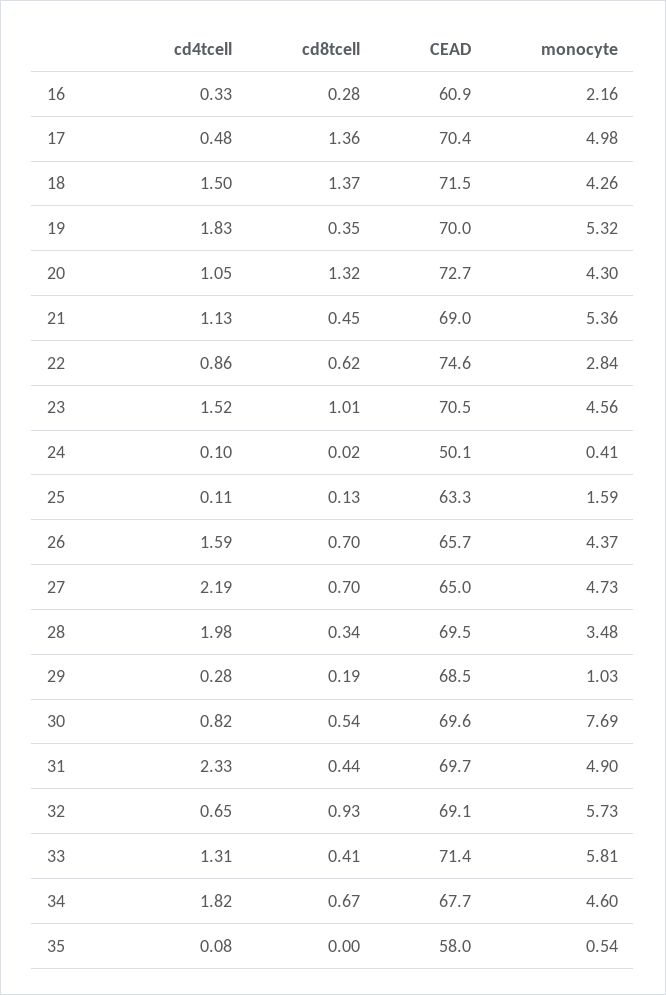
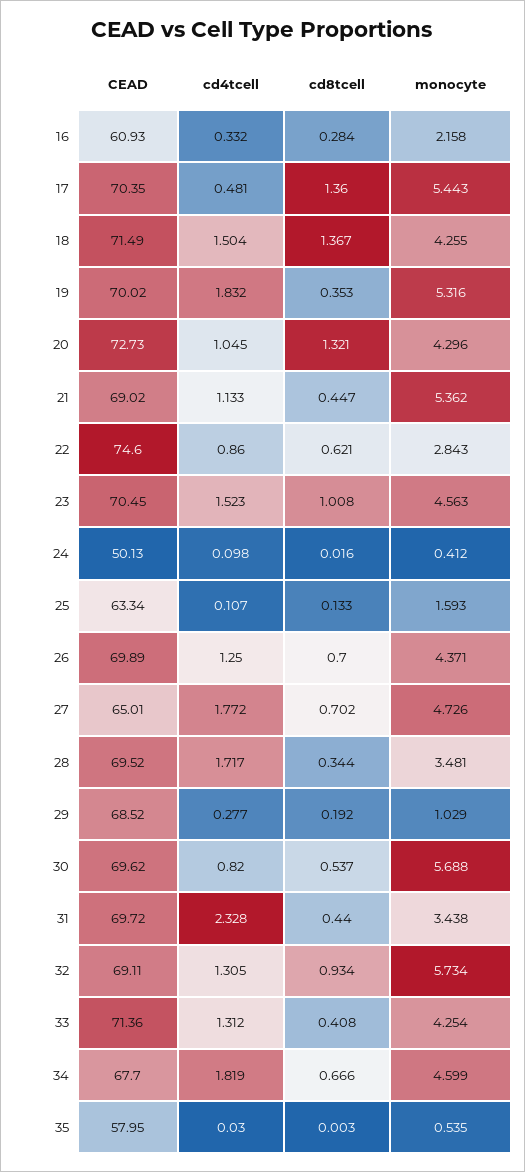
  {
    "cd4tcell": {
      "16": 0.332,
      "17": 0.481,
      "18": 1.504,
      "19": 1.832,
      "20": 1.045,
      "21": 1.133,
      "22": 0.86,
      "23": 1.523,
      "24": 0.098,
      "25": 0.107,
-     "26": 1.59,
+     "26": 1.25,
-     "27": 2.19,
+     "27": 1.772,
-     "28": 1.98,
+     "28": 1.717,
      "29": 0.277,
      "30": 0.82,
      "31": 2.328,
-     "32": 0.65,
+     "32": 1.305,
      "33": 1.312,
      "34": 1.819,
-     "35": 0.08
+     "35": 0.03
    },
    "cd8tcell": {
      "16": 0.284,
      "17": 1.36,
      "18": 1.367,
      "19": 0.353,
      "20": 1.321,
      "21": 0.447,
      "22": 0.621,
      "23": 1.008,
      "24": 0.016,
      "25": 0.133,
      "26": 0.7,
      "27": 0.702,
      "28": 0.344,
      "29": 0.192,
      "30": 0.537,
      "31": 0.44,
      "32": 0.934,
      "33": 0.408,
      "34": 0.666,
      "35": 0.003
    },
    "CEAD": {
      "16": 60.93,
      "17": 70.35,
      "18": 71.49,
      "19": 70.02,
      "20": 72.73,
      "21": 69.02,
      "22": 74.6,
      "23": 70.45,
      "24": 50.13,
      "25": 63.34,
-     "26": 65.7,
+     "26": 69.89,
      "27": 65.01,
      "28": 69.52,
      "29": 68.52,
      "30": 69.62,
      "31": 69.72,
      "32": 69.11,
      "33": 71.36,
      "34": 67.7,
      "35": 57.95
    },
    "monocyte": {
      "16": 2.158,
-     "17": 4.98,
+     "17": 5.443,
      "18": 4.255,
      "19": 5.316,
      "20": 4.296,
      "21": 5.362,
      "22": 2.843,
      "23": 4.563,
      "24": 0.412,
      "25": 1.593,
      "26": 4.371,
      "27": 4.726,
      "28": 3.481,
      "29": 1.029,
-     "30": 7.69,
+     "30": 5.688,
-     "31": 4.9,
+     "31": 3.438,
      "32": 5.734,
-     "33": 5.81,
+     "33": 4.254,
      "34": 4.599,
      "35": 0.535
    }
  }

